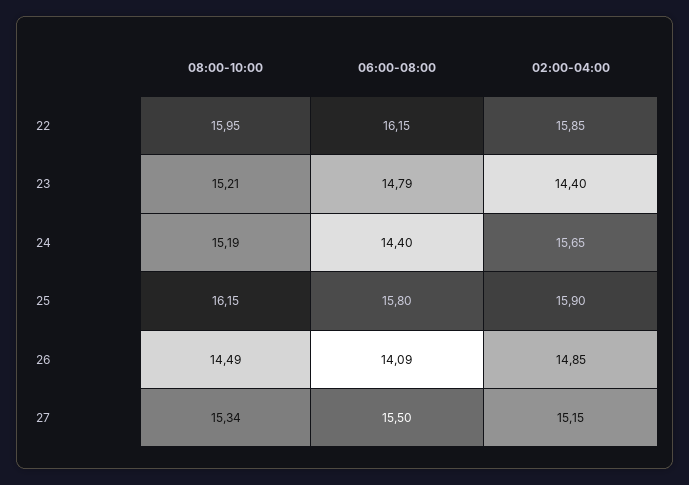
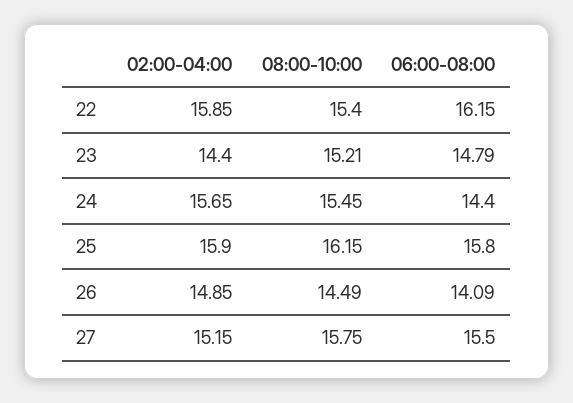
  {
    "08:00-10:00": {
-     "22": 15.95,
+     "22": 15.4,
      "23": 15.21,
-     "24": 15.19,
+     "24": 15.45,
      "25": 16.15,
      "26": 14.49,
-     "27": 15.34
+     "27": 15.75
    },
    "06:00-08:00": {
      "22": 16.15,
      "23": 14.79,
      "24": 14.4,
      "25": 15.8,
      "26": 14.09,
      "27": 15.5
    },
    "02:00-04:00": {
      "22": 15.85,
      "23": 14.4,
      "24": 15.65,
      "25": 15.9,
      "26": 14.85,
      "27": 15.15
    }
  }

